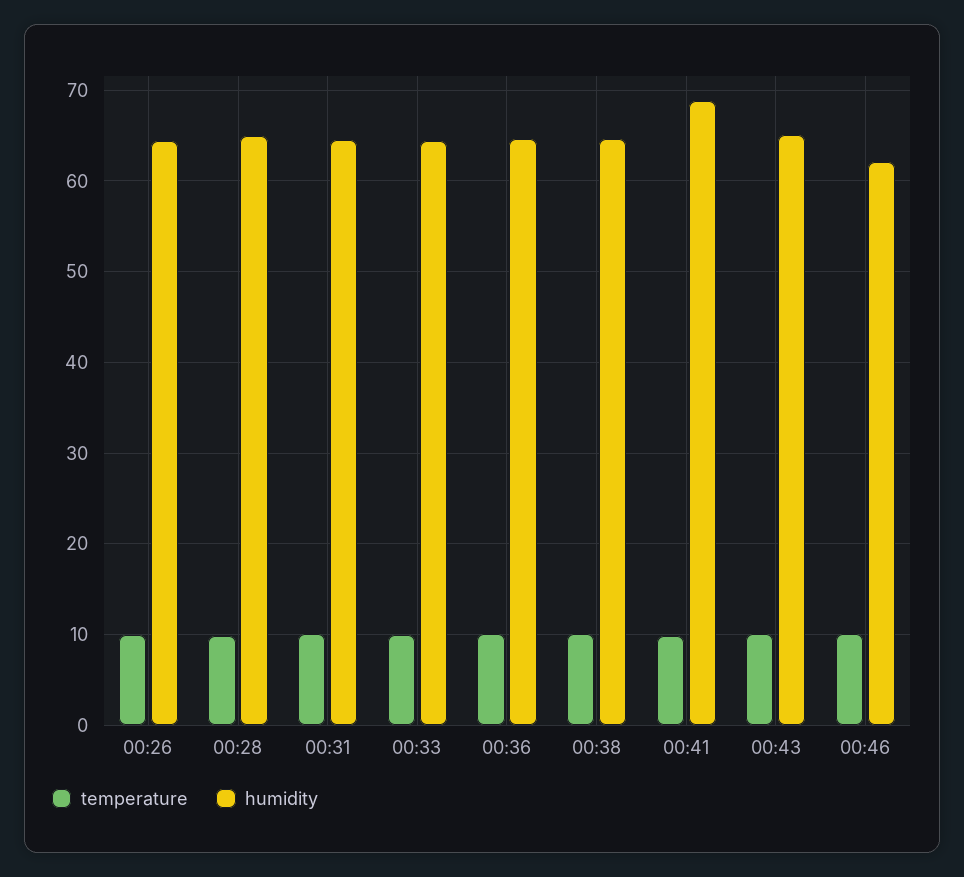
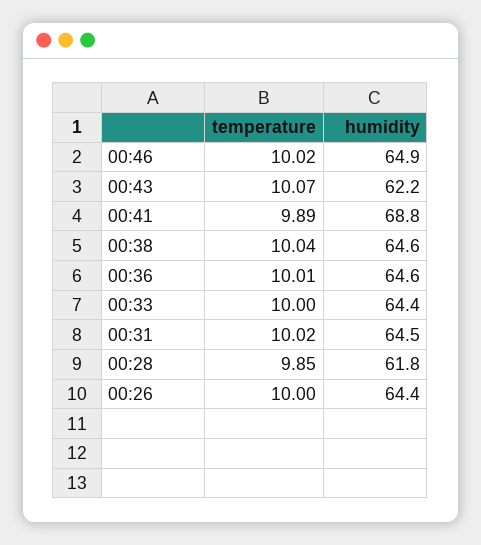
  {
    "temperature": {
      "00:26": 10,
      "00:28": 9.85,
      "00:31": 10.02,
      "00:33": 10,
      "00:36": 10.01,
      "00:38": 10.04,
      "00:41": 9.89,
      "00:43": 10.07,
      "00:46": 10.02
    },
    "humidity": {
      "00:26": 64.4,
-     "00:28": 65,
+     "00:28": 61.8,
      "00:31": 64.5,
      "00:33": 64.4,
      "00:36": 64.6,
      "00:38": 64.6,
      "00:41": 68.8,
-     "00:43": 65,
+     "00:43": 62.2,
-     "00:46": 62
+     "00:46": 64.9
    }
  }

